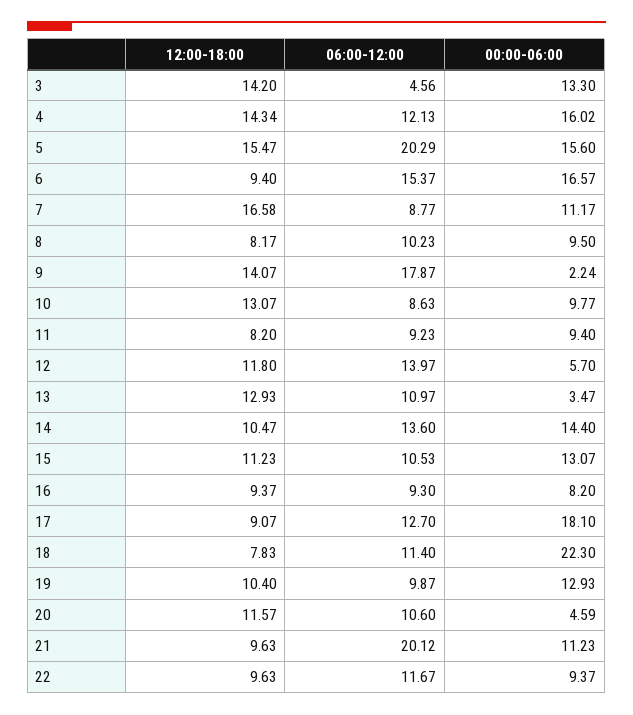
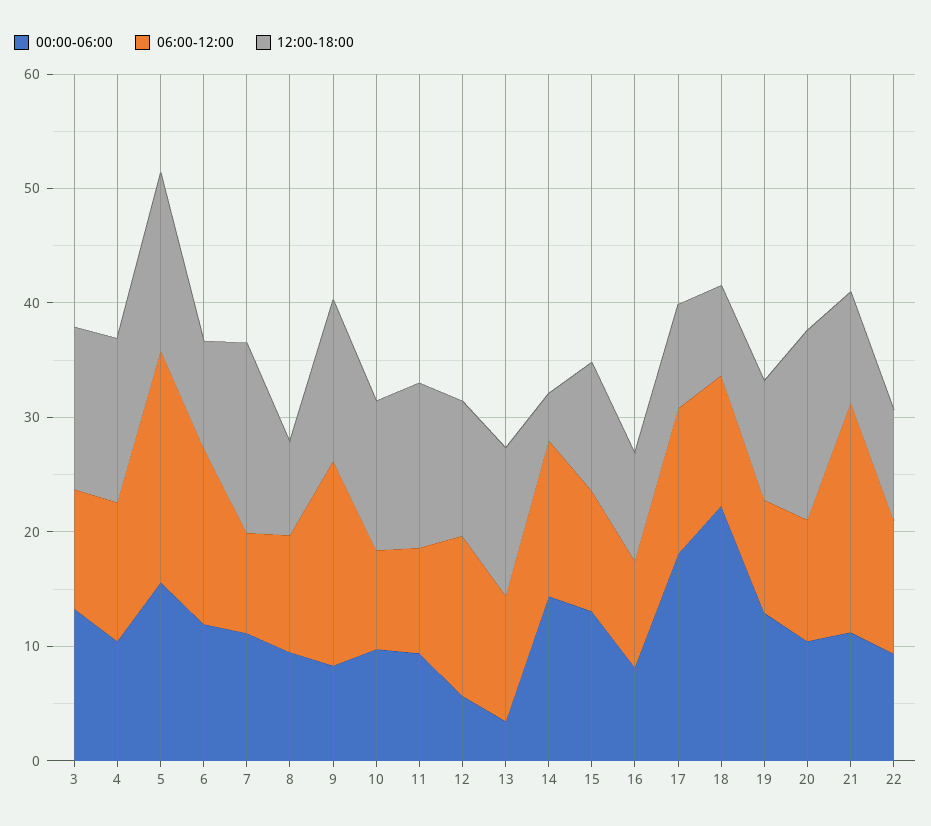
  {
    "12:00-18:00": {
      "3": 14.2,
      "4": 14.34,
      "5": 15.47,
      "6": 9.4,
      "7": 16.58,
      "8": 8.17,
      "9": 14.07,
      "10": 13.07,
-     "11": 8.2,
+     "11": 14,
      "12": 11.8,
      "13": 12.93,
-     "14": 10.47,
+     "14": 4,
      "15": 11.23,
      "16": 9.37,
      "17": 9.07,
      "18": 7.83,
      "19": 10.4,
-     "20": 11.57,
+     "20": 16,
      "21": 9.63,
      "22": 9.63
    },
    "06:00-12:00": {
-     "3": 4.56,
+     "3": 10,
      "4": 12.13,
      "5": 20.29,
      "6": 15.37,
      "7": 8.77,
      "8": 10.23,
      "9": 17.87,
      "10": 8.63,
      "11": 9.23,
      "12": 13.97,
      "13": 10.97,
      "14": 13.6,
      "15": 10.53,
      "16": 9.3,
      "17": 12.7,
      "18": 11.4,
      "19": 9.87,
      "20": 10.6,
      "21": 20.12,
      "22": 11.67
    },
    "00:00-06:00": {
      "3": 13.3,
-     "4": 16.02,
+     "4": 10,
      "5": 15.6,
-     "6": 16.57,
+     "6": 12,
      "7": 11.17,
      "8": 9.5,
-     "9": 2.24,
+     "9": 8,
      "10": 9.77,
      "11": 9.4,
      "12": 5.7,
      "13": 3.47,
      "14": 14.4,
      "15": 13.07,
      "16": 8.2,
      "17": 18.1,
      "18": 22.3,
      "19": 12.93,
-     "20": 4.59,
+     "20": 10,
      "21": 11.23,
      "22": 9.37
    }
  }

